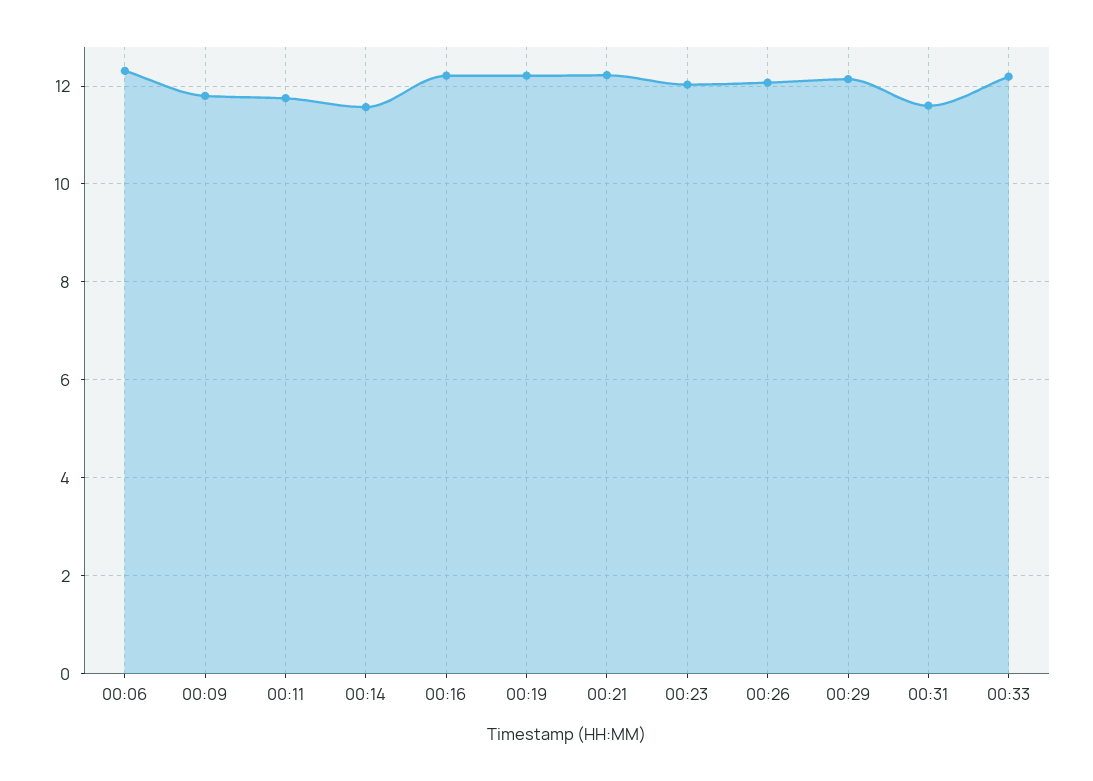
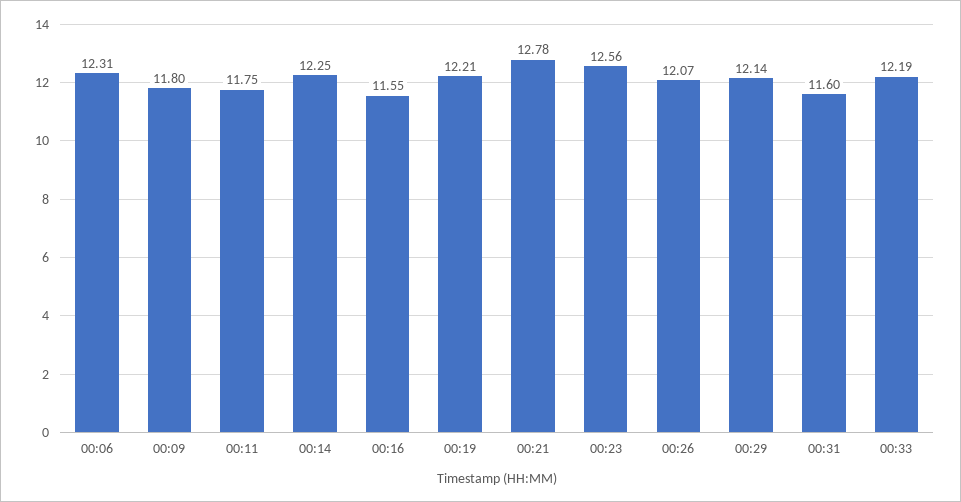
  {
    "00:06": 12.31,
    "00:09": 11.8,
    "00:11": 11.75,
-   "00:14": 11.6,
+   "00:14": 12.25,
-   "00:16": 12.2,
+   "00:16": 11.55,
    "00:19": 12.21,
-   "00:21": 12.2,
+   "00:21": 12.78,
-   "00:23": 12,
+   "00:23": 12.56,
    "00:26": 12.07,
    "00:29": 12.14,
    "00:31": 11.6,
    "00:33": 12.19
  }

